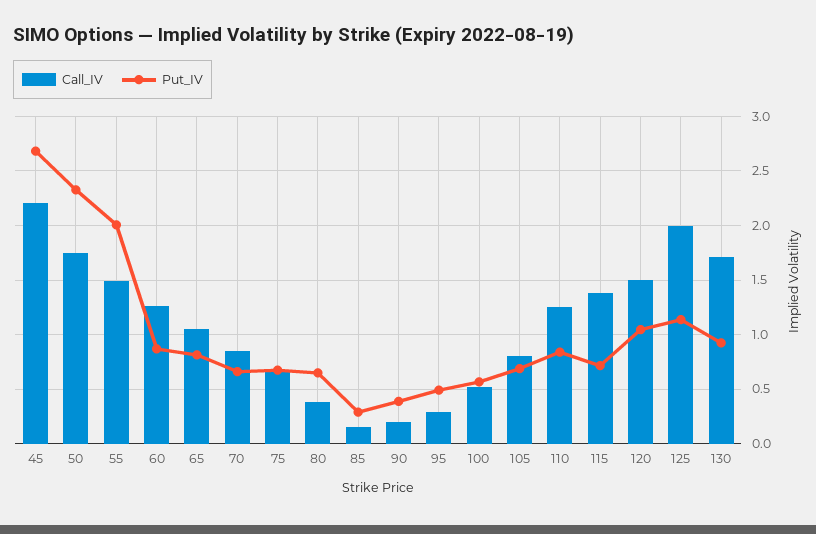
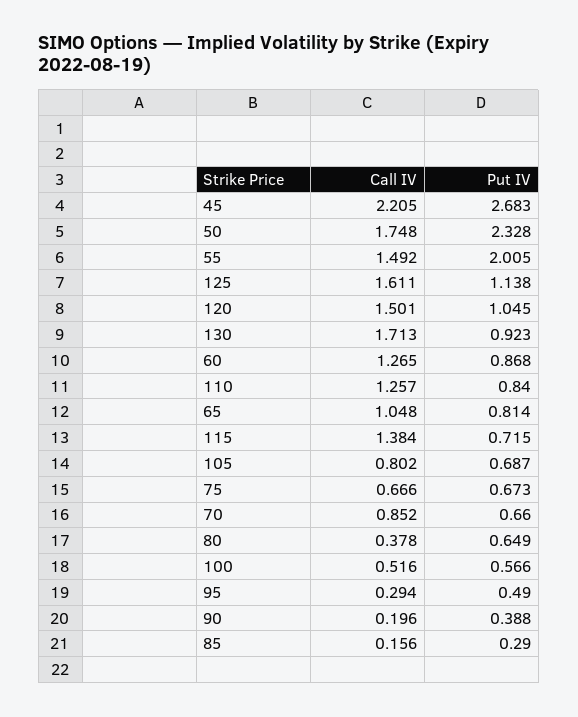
  {
    "Call_IV": {
      "45": 2.205,
      "50": 1.748,
      "55": 1.492,
      "60": 1.265,
      "65": 1.048,
      "70": 0.852,
      "75": 0.666,
      "80": 0.378,
      "85": 0.156,
      "90": 0.196,
      "95": 0.294,
      "100": 0.516,
      "105": 0.802,
      "110": 1.257,
      "115": 1.384,
      "120": 1.501,
-     "125": 2,
+     "125": 1.611,
      "130": 1.713
    },
    "Put_IV": {
      "45": 2.683,
      "50": 2.328,
      "55": 2.005,
      "60": 0.868,
      "65": 0.814,
      "70": 0.66,
      "75": 0.673,
      "80": 0.649,
      "85": 0.29,
      "90": 0.388,
      "95": 0.49,
      "100": 0.566,
      "105": 0.687,
      "110": 0.84,
      "115": 0.715,
      "120": 1.045,
      "125": 1.138,
      "130": 0.923
    }
  }

